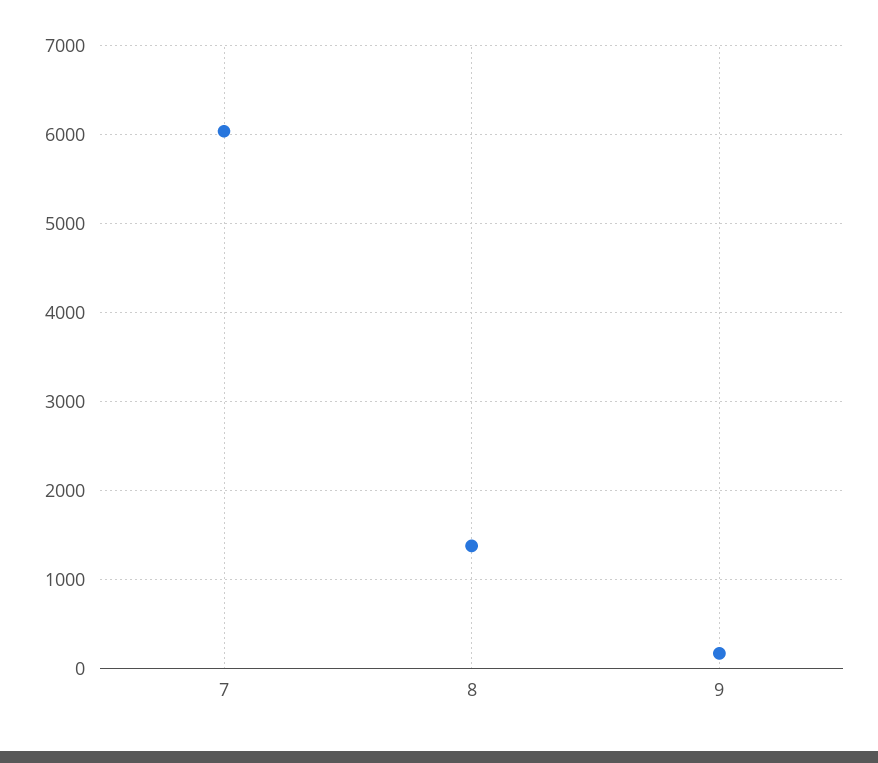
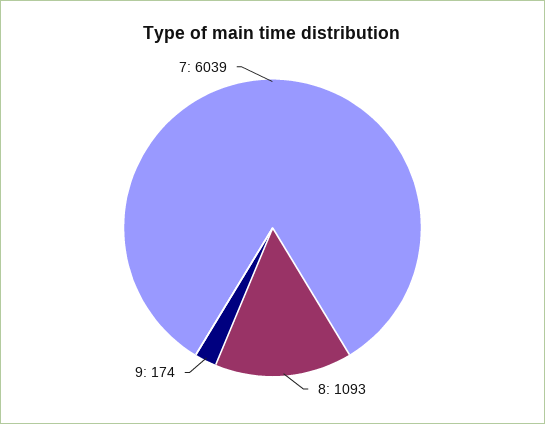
  {
    "7": 6039,
-   "8": 1400,
+   "8": 1093,
    "9": 174
  }

